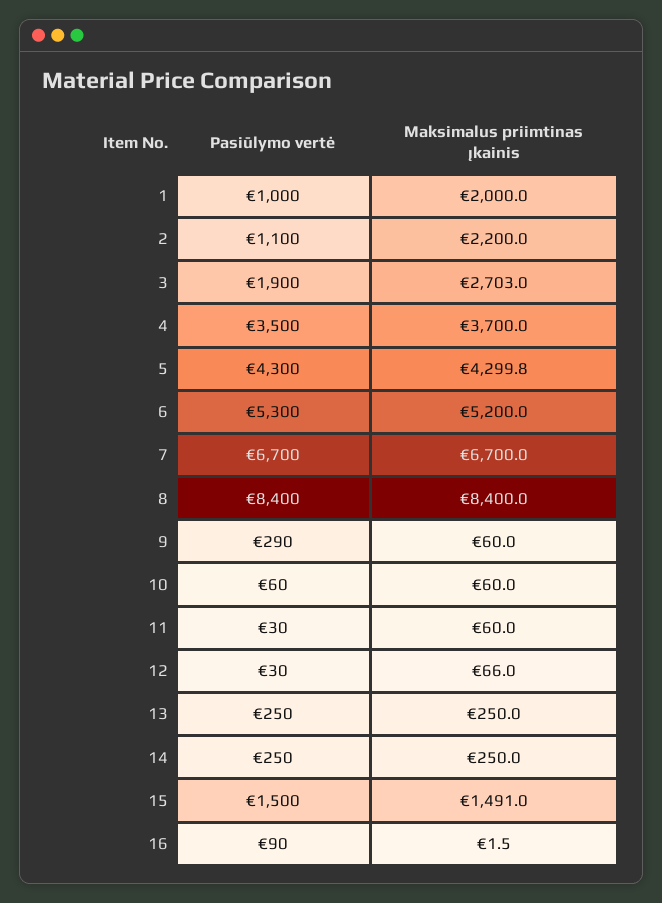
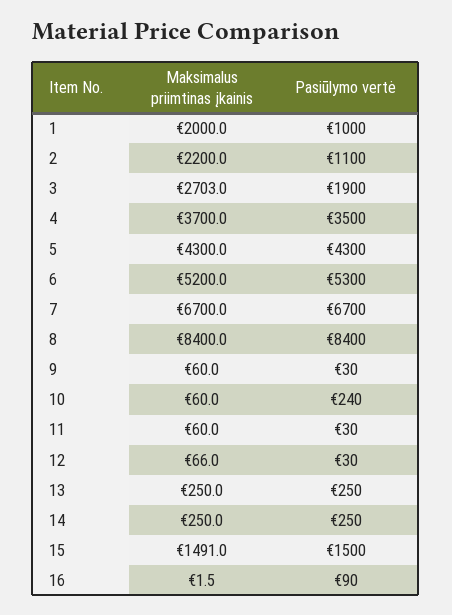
  {
    "Pasiūlymo vertė": {
      "1": 1000,
      "2": 1100,
      "3": 1900,
      "4": 3500,
      "5": 4300,
      "6": 5300,
      "7": 6700,
      "8": 8400,
-     "9": 290,
+     "9": 30,
-     "10": 60,
+     "10": 240,
      "11": 30,
      "12": 30,
      "13": 250,
      "14": 250,
      "15": 1500,
      "16": 90
    },
    "Maksimalus priimtinas įkainis": {
      "1": 2000,
      "2": 2200,
      "3": 2703,
      "4": 3700,
-     "5": 4299.8,
+     "5": 4300,
      "6": 5200,
      "7": 6700,
      "8": 8400,
      "9": 60,
      "10": 60,
      "11": 60,
      "12": 66,
      "13": 250,
      "14": 250,
      "15": 1491,
      "16": 1.5
    }
  }

